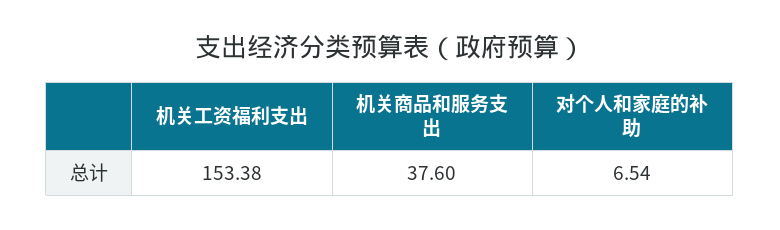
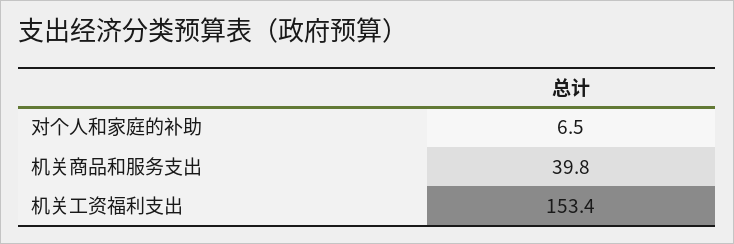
  {
    "机关工资福利支出": 153.38,
-   "机关商品和服务支出": 37.6,
+   "机关商品和服务支出": 39.8,
    "对个人和家庭的补助": 6.54
  }

